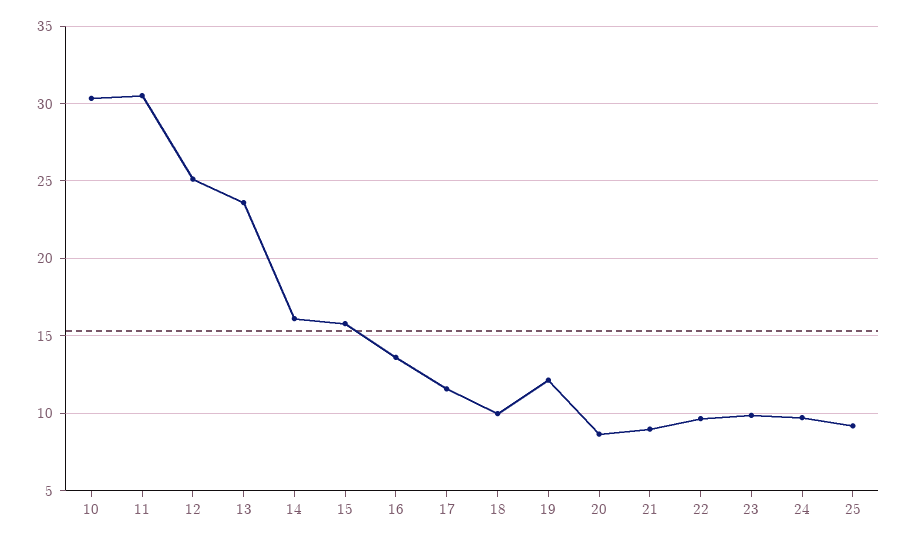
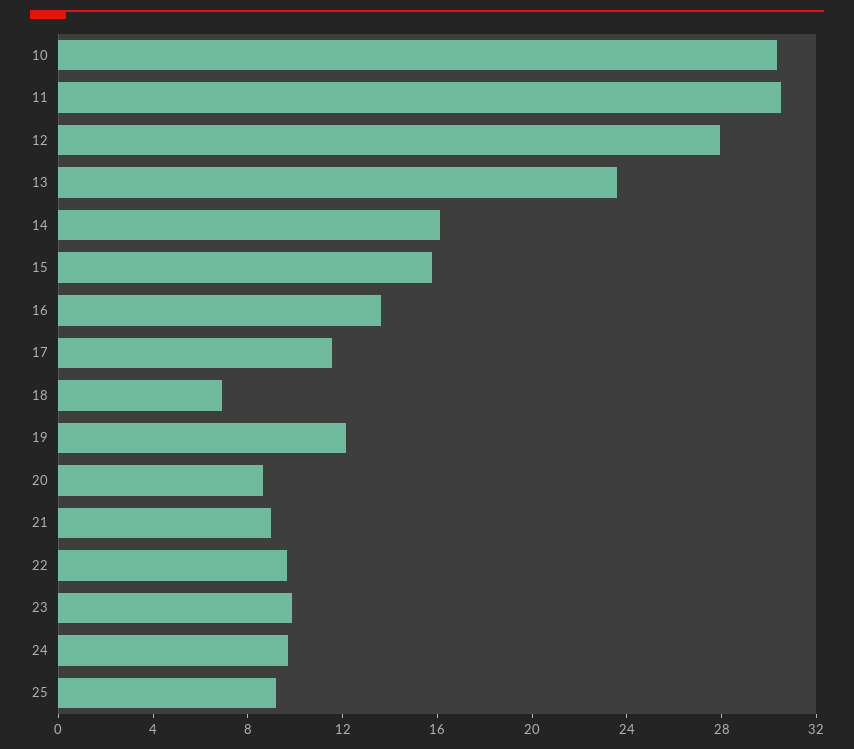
  {
    "10": 30.5,
    "11": 30.5,
-   "12": 25,
+   "12": 28,
    "13": 23.5,
    "14": 16,
    "15": 16,
    "16": 13.5,
    "17": 11.5,
-   "18": 10,
+   "18": 7,
    "19": 12,
    "20": 8.5,
    "21": 9,
    "22": 9.5,
    "23": 10,
    "24": 9.5,
    "25": 9
  }

